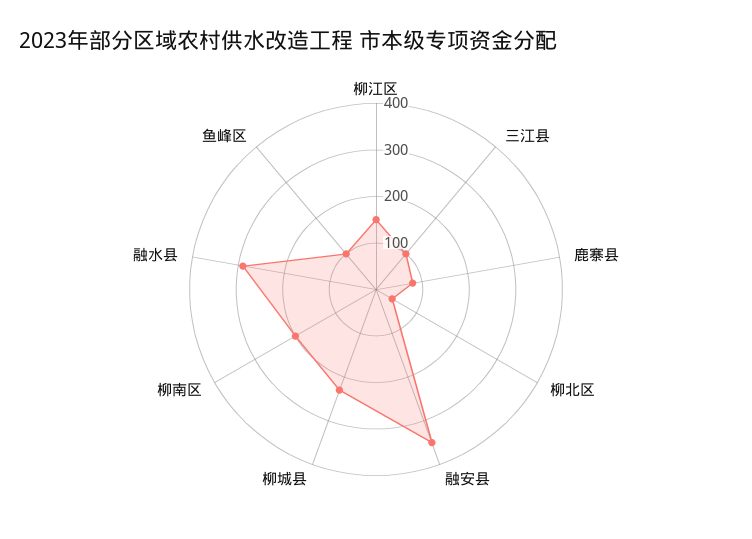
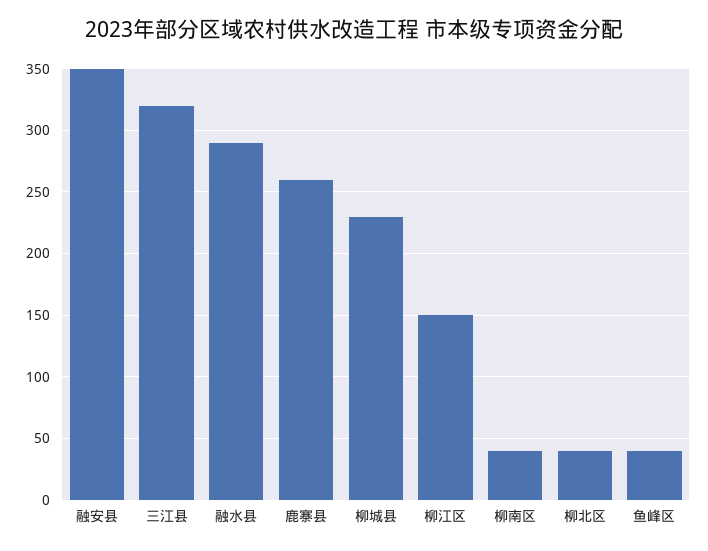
  {
    "柳江区": 150,
-   "三江县": 100,
+   "三江县": 320,
-   "鹿寨县": 80,
+   "鹿寨县": 260,
    "柳北区": 40,
    "融安县": 350,
    "柳城县": 230,
-   "柳南区": 200,
+   "柳南区": 40,
    "融水县": 290,
-   "鱼峰区": 100
+   "鱼峰区": 40
  }

